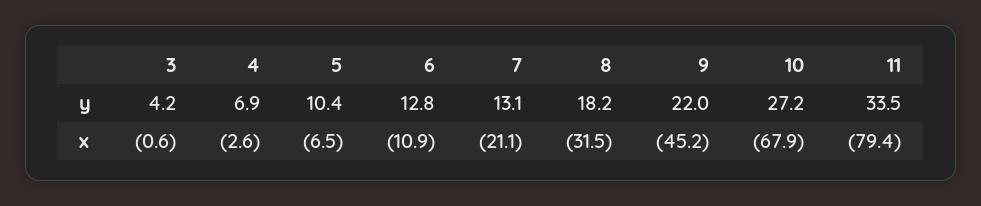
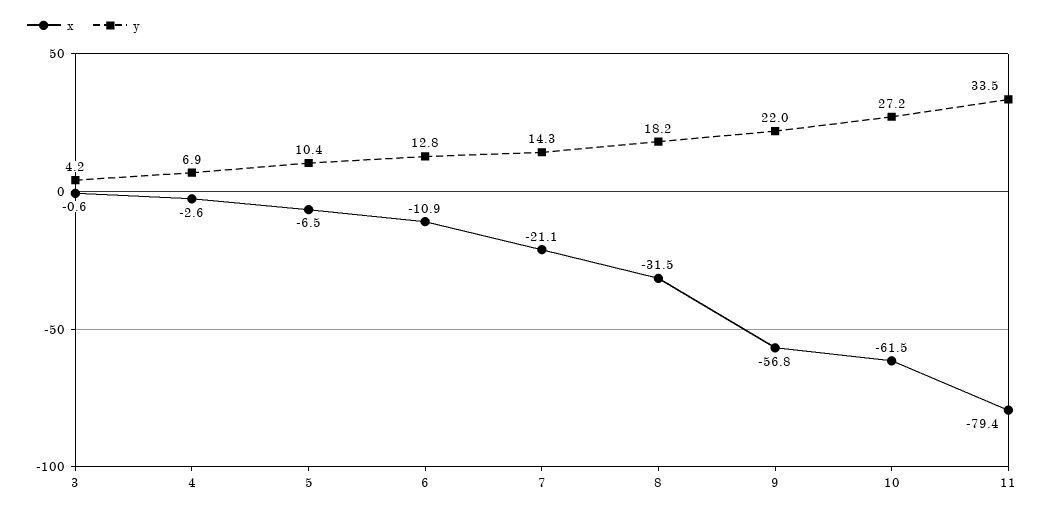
  {
    "y": {
      "3": 4.2,
      "4": 6.9,
      "5": 10.4,
      "6": 12.8,
-     "7": 13.1,
+     "7": 14.3,
      "8": 18.2,
      "9": 22,
      "10": 27.2,
      "11": 33.5
    },
    "x": {
      "3": -0.6,
      "4": -2.6,
      "5": -6.5,
      "6": -10.9,
      "7": -21.1,
      "8": -31.5,
-     "9": -45.2,
+     "9": -56.8,
-     "10": -67.9,
+     "10": -61.5,
      "11": -79.4
    }
  }

